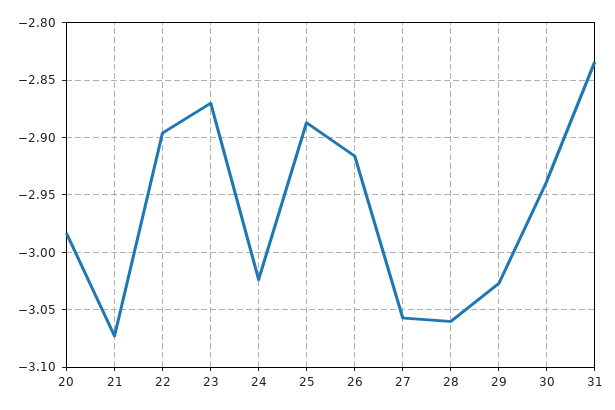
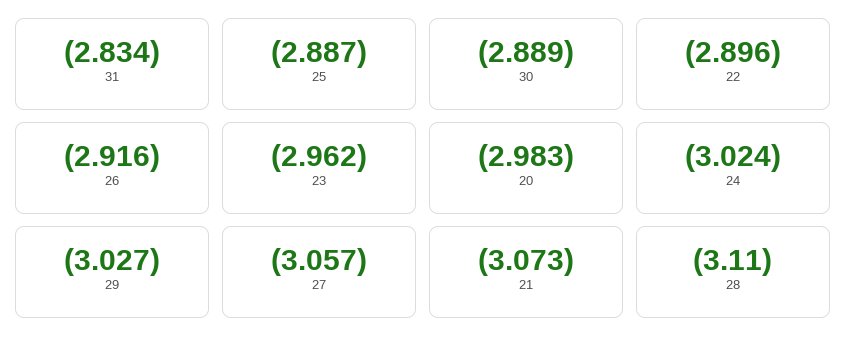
  {
    "20": -2.983,
    "21": -3.073,
    "22": -2.896,
-   "23": -2.87,
+   "23": -2.962,
    "24": -3.024,
    "25": -2.887,
    "26": -2.916,
    "27": -3.057,
-   "28": -3.06,
+   "28": -3.11,
    "29": -3.027,
-   "30": -2.94,
+   "30": -2.889,
    "31": -2.834
  }

